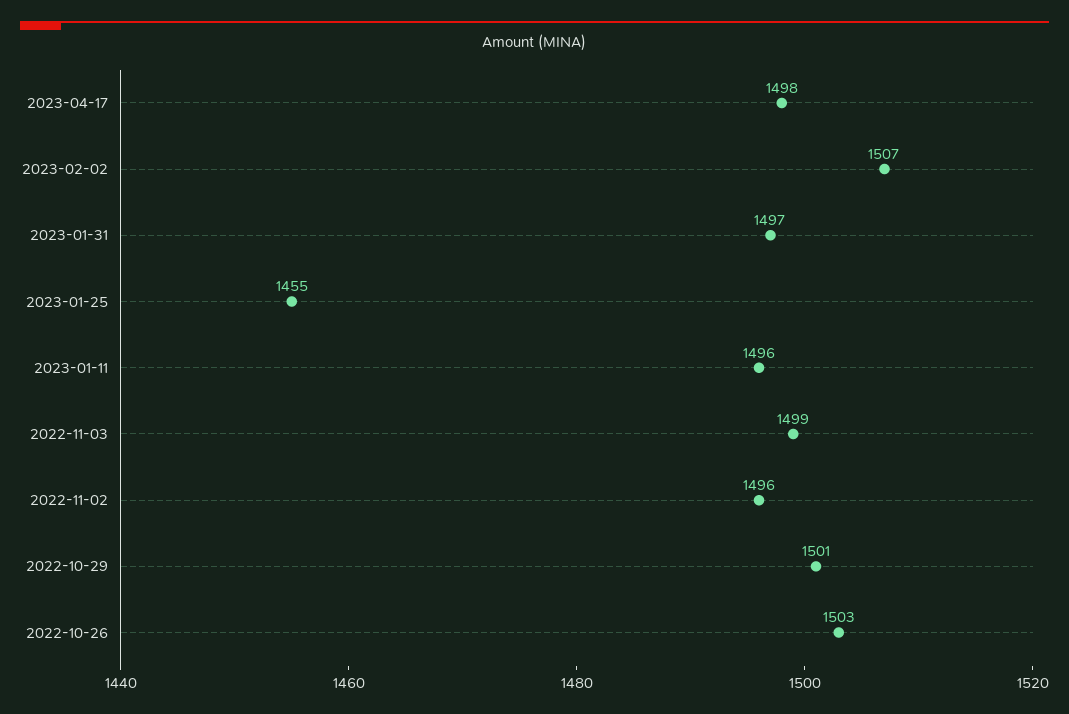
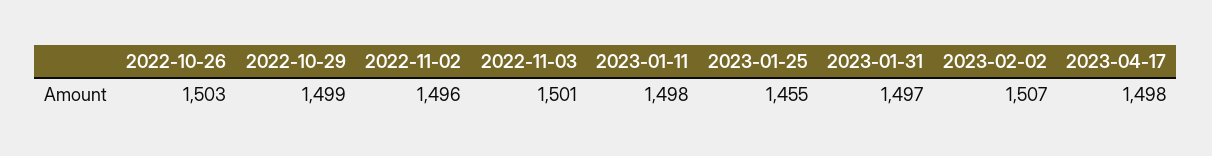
  {
    "2023-04-17": 1498,
    "2023-02-02": 1507,
    "2023-01-31": 1497,
    "2023-01-25": 1455,
-   "2023-01-11": 1496,
+   "2023-01-11": 1498,
-   "2022-11-03": 1499,
+   "2022-11-03": 1501,
    "2022-11-02": 1496,
-   "2022-10-29": 1501,
+   "2022-10-29": 1499,
    "2022-10-26": 1503
  }

